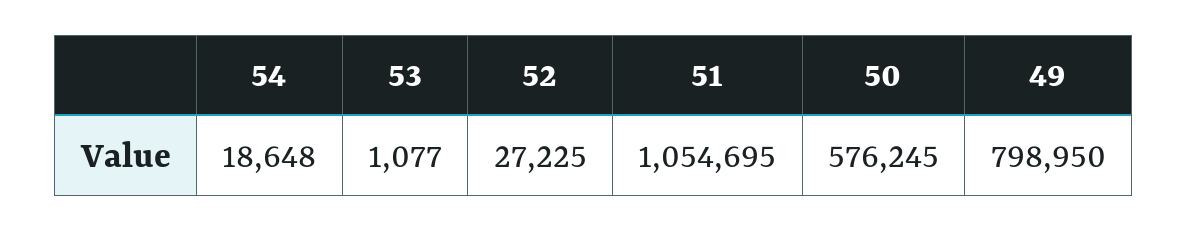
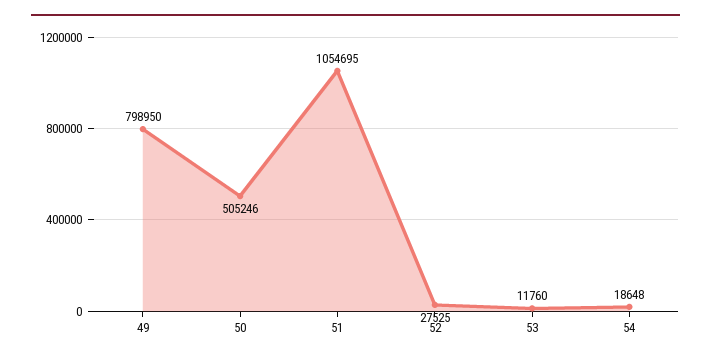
  {
    "54": 18648,
-   "53": 1077,
+   "53": 11760,
-   "52": 27225,
+   "52": 27525,
    "51": 1054695,
-   "50": 576245,
+   "50": 505246,
    "49": 798950
  }

